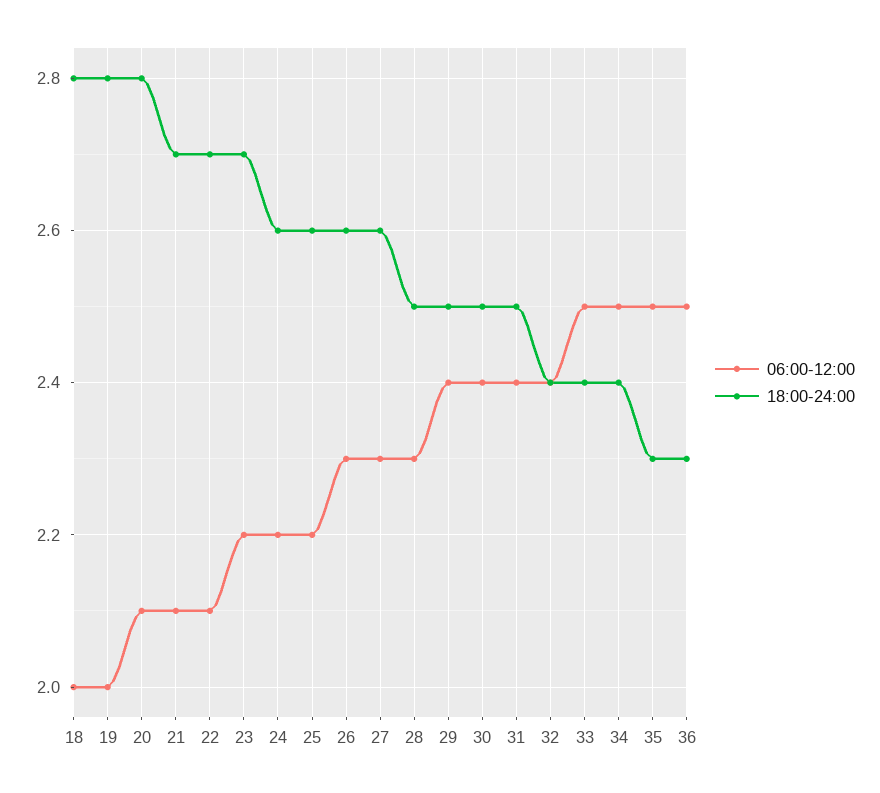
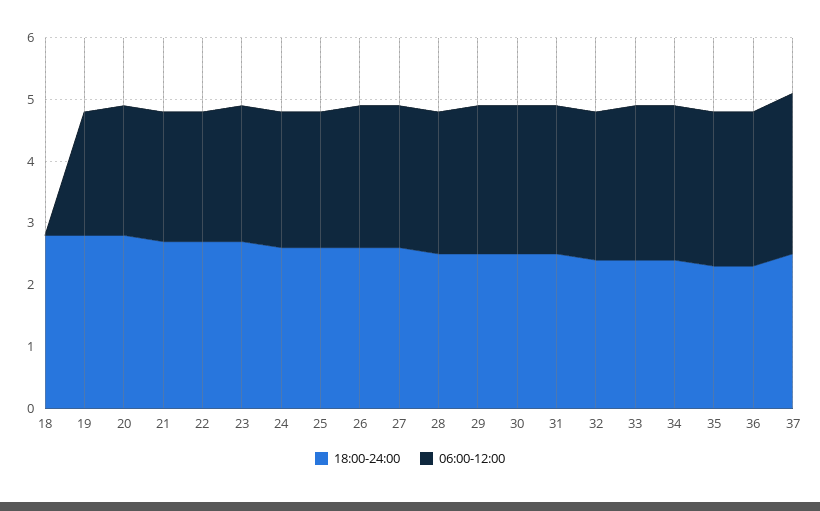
  {
    "06:00-12:00": {
-     "18": 2,
+     "18": 0,
      "19": 2,
      "20": 2.1,
      "21": 2.1,
      "22": 2.1,
      "23": 2.2,
      "24": 2.2,
      "25": 2.2,
      "26": 2.3,
      "27": 2.3,
      "28": 2.3,
      "29": 2.4,
      "30": 2.4,
      "31": 2.4,
      "32": 2.4,
      "33": 2.5,
      "34": 2.5,
      "35": 2.5,
-     "36": 2.5
+     "36": 2.5,
+     "37": 2.5
    },
    "18:00-24:00": {
      "18": 2.8,
      "19": 2.8,
      "20": 2.8,
      "21": 2.7,
      "22": 2.7,
      "23": 2.7,
      "24": 2.6,
      "25": 2.6,
      "26": 2.6,
      "27": 2.6,
      "28": 2.5,
      "29": 2.5,
      "30": 2.5,
      "31": 2.5,
      "32": 2.4,
      "33": 2.4,
      "34": 2.4,
      "35": 2.3,
-     "36": 2.3
+     "36": 2.3,
+     "37": 2.5
    }
  }

